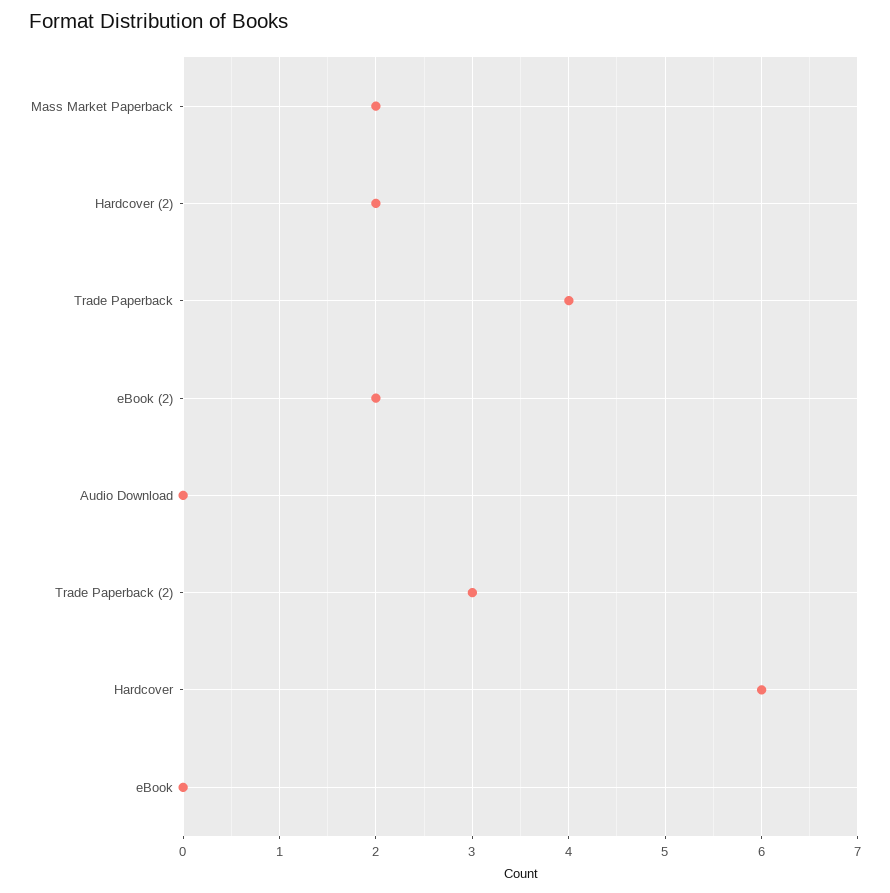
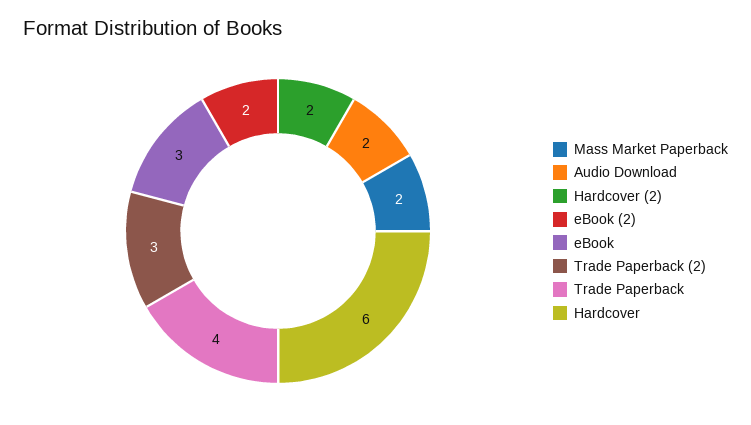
  {
    "Mass Market Paperback": 2,
    "Hardcover (2)": 2,
    "Trade Paperback": 4,
    "eBook (2)": 2,
-   "Audio Download": 0,
+   "Audio Download": 2,
    "Trade Paperback (2)": 3,
    "Hardcover": 6,
-   "eBook": 0
+   "eBook": 3
  }

